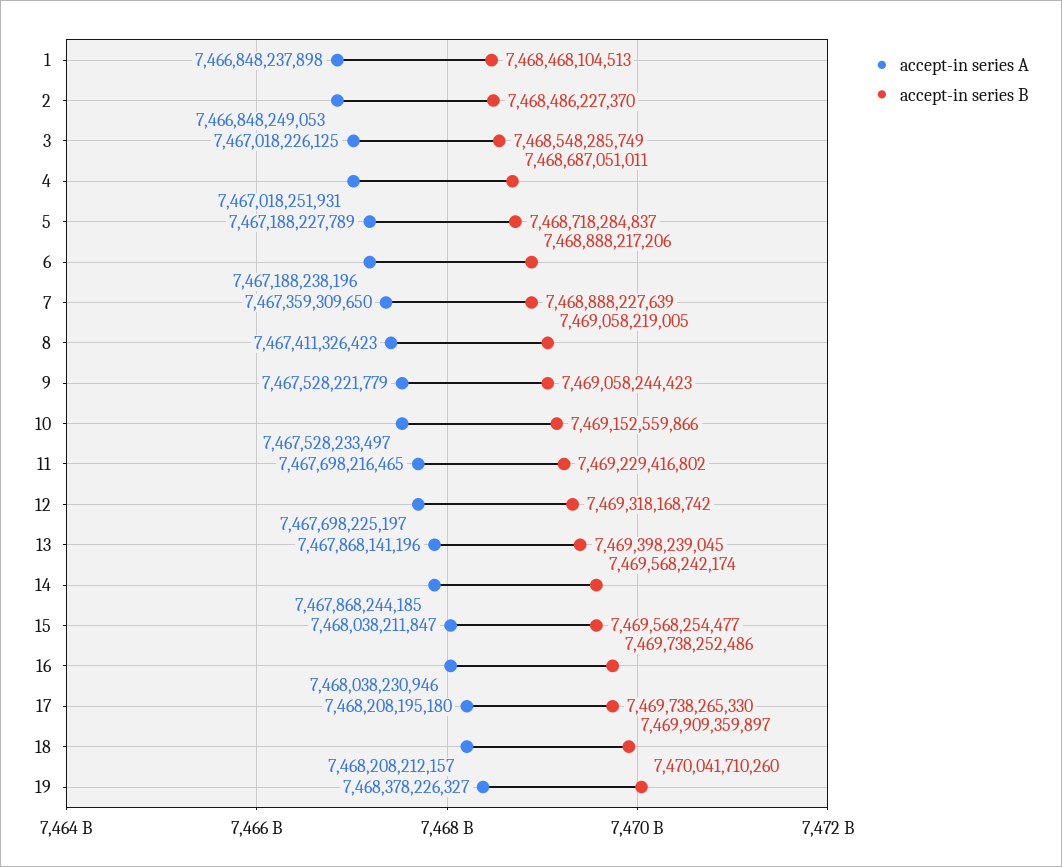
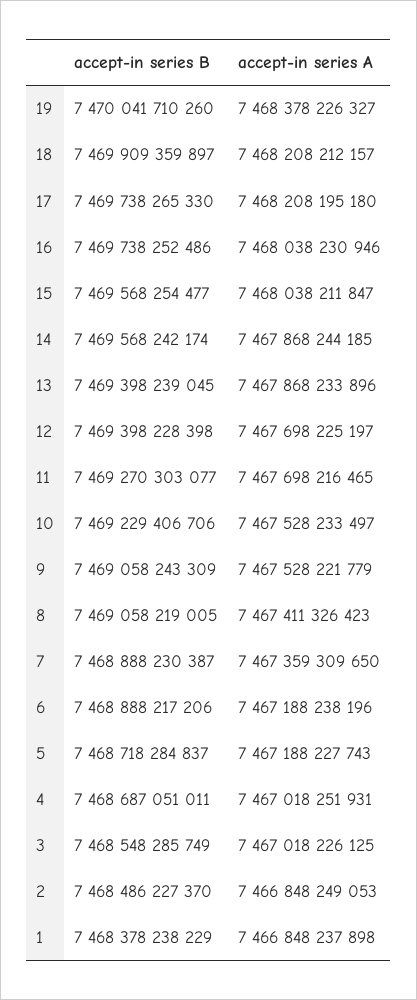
  {
    "accept-in series A": {
      "1": 7466848237898,
      "2": 7466848249053,
      "3": 7467018226125,
      "4": 7467018251931,
-     "5": 7467188227789,
+     "5": 7467188227743,
      "6": 7467188238196,
      "7": 7467359309650,
      "8": 7467411326423,
      "9": 7467528221779,
      "10": 7467528233497,
      "11": 7467698216465,
      "12": 7467698225197,
-     "13": 7467868141196,
+     "13": 7467868233896,
      "14": 7467868244185,
      "15": 7468038211847,
      "16": 7468038230946,
      "17": 7468208195180,
      "18": 7468208212157,
      "19": 7468378226327
    },
    "accept-in series B": {
-     "1": 7468468104513,
+     "1": 7468378238229,
      "2": 7468486227370,
      "3": 7468548285749,
      "4": 7468687051011,
      "5": 7468718284837,
      "6": 7468888217206,
-     "7": 7468888227639,
+     "7": 7468888230387,
      "8": 7469058219005,
-     "9": 7469058244423,
+     "9": 7469058243309,
-     "10": 7469152559866,
+     "10": 7469229406706,
-     "11": 7469229416802,
+     "11": 7469270303077,
-     "12": 7469318168742,
+     "12": 7469398228398,
      "13": 7469398239045,
      "14": 7469568242174,
      "15": 7469568254477,
      "16": 7469738252486,
      "17": 7469738265330,
      "18": 7469909359897,
      "19": 7470041710260
    }
  }

